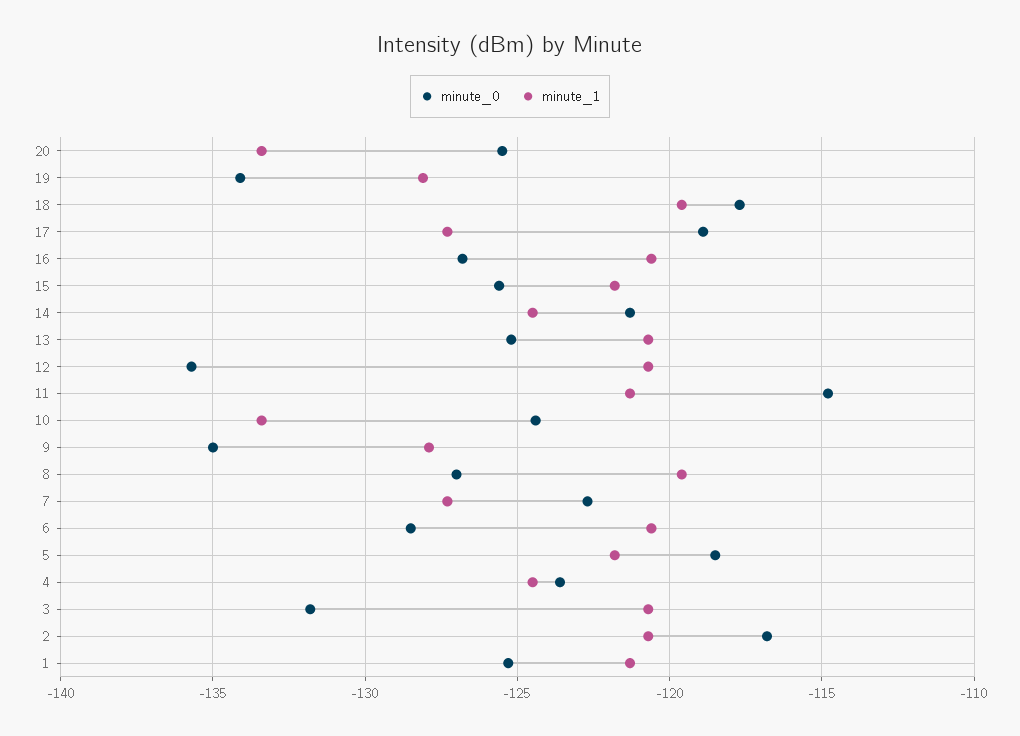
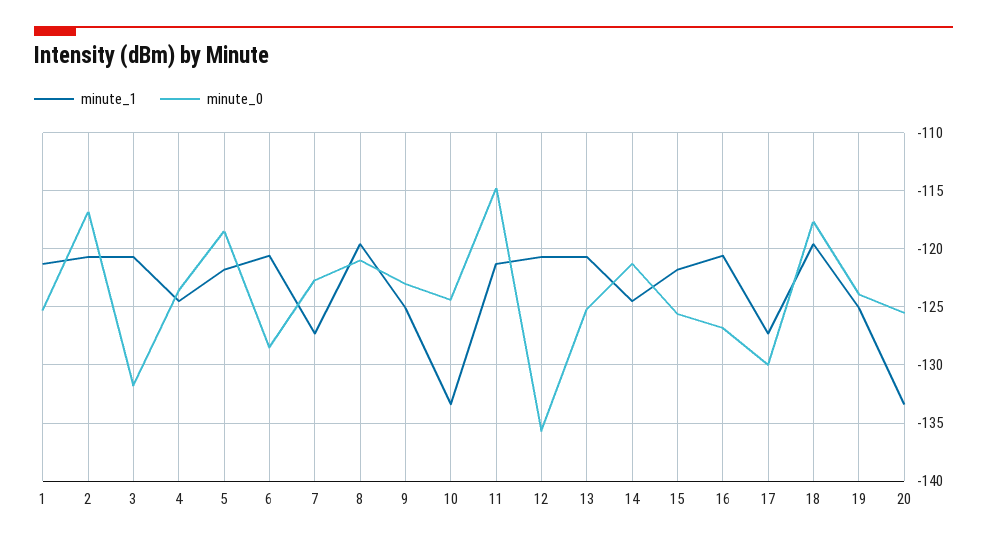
  {
    "minute_0": {
      "20": -125.5,
-     "19": -134,
+     "19": -124,
      "18": -117.5,
-     "17": -119,
+     "17": -130,
      "16": -127,
      "15": -125.5,
      "14": -121.5,
      "13": -125,
      "12": -135.5,
      "11": -115,
      "10": -124.5,
-     "9": -135,
+     "9": -123,
-     "8": -127,
+     "8": -121,
      "7": -122.5,
      "6": -128.5,
      "5": -118.5,
      "4": -123.5,
      "3": -132,
      "2": -117,
      "1": -125.5
    },
    "minute_1": {
      "20": -133.5,
-     "19": -128,
+     "19": -125,
      "18": -119.5,
      "17": -127.5,
      "16": -120.5,
      "15": -122,
      "14": -124.5,
      "13": -120.5,
      "12": -120.5,
      "11": -121.5,
      "10": -133.5,
-     "9": -128,
+     "9": -125,
      "8": -119.5,
      "7": -127.5,
      "6": -120.5,
      "5": -122,
      "4": -124.5,
      "3": -120.5,
      "2": -120.5,
      "1": -121.5
    }
  }

